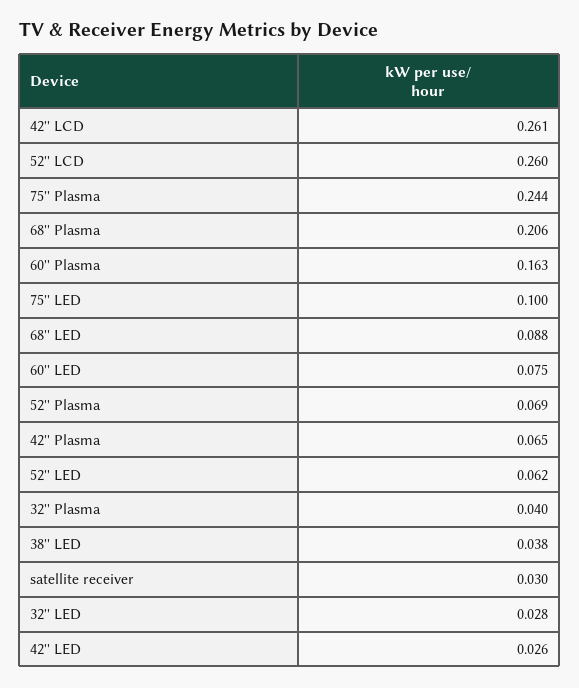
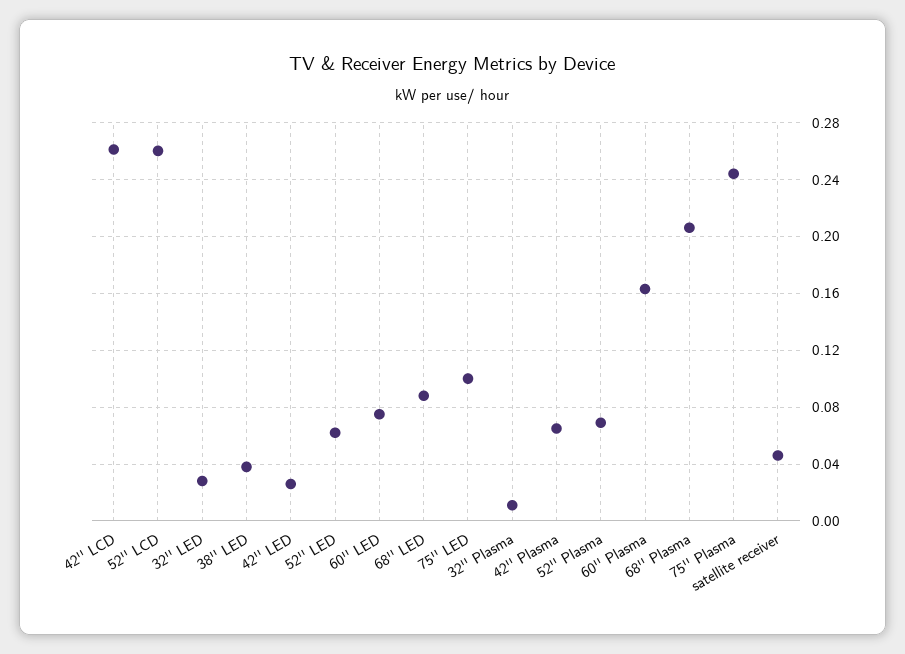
  {
    "42'' LCD": 0.261,
    "52'' LCD": 0.26,
    "75'' Plasma": 0.244,
    "68'' Plasma": 0.206,
    "60'' Plasma": 0.163,
    "75'' LED": 0.1,
    "68'' LED": 0.088,
    "60'' LED": 0.075,
    "52'' Plasma": 0.069,
    "42'' Plasma": 0.065,
    "52'' LED": 0.062,
-   "32'' Plasma": 0.04,
+   "32'' Plasma": 0.01,
    "38'' LED": 0.038,
-   "satellite receiver": 0.03,
+   "satellite receiver": 0.045,
    "32'' LED": 0.028,
    "42'' LED": 0.026
  }

